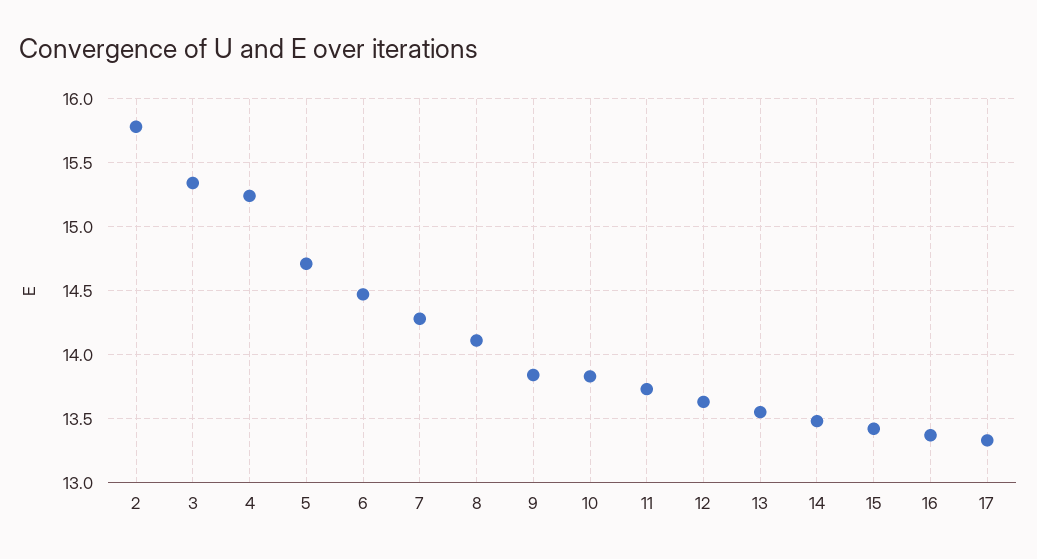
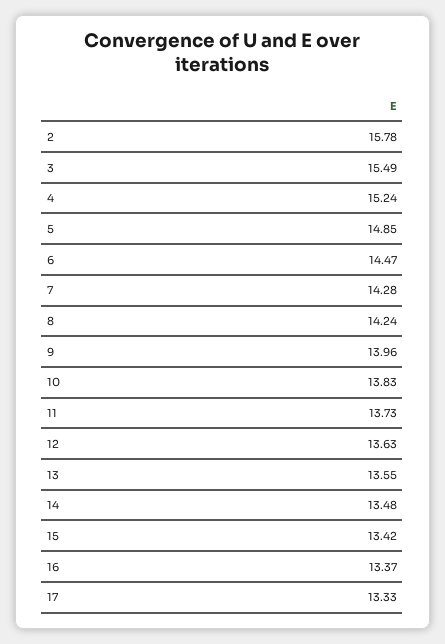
  {
    "2": 15.78,
-   "3": 15.35,
+   "3": 15.49,
    "4": 15.24,
-   "5": 14.7,
+   "5": 14.85,
    "6": 14.47,
    "7": 14.28,
-   "8": 14.1,
+   "8": 14.24,
-   "9": 13.85,
+   "9": 13.96,
    "10": 13.83,
    "11": 13.73,
    "12": 13.63,
    "13": 13.55,
    "14": 13.48,
    "15": 13.42,
    "16": 13.37,
    "17": 13.33
  }

